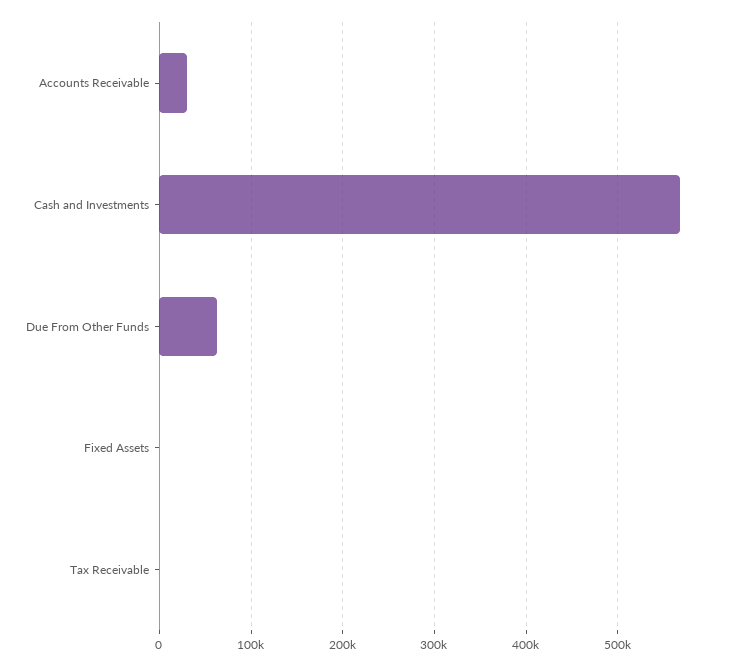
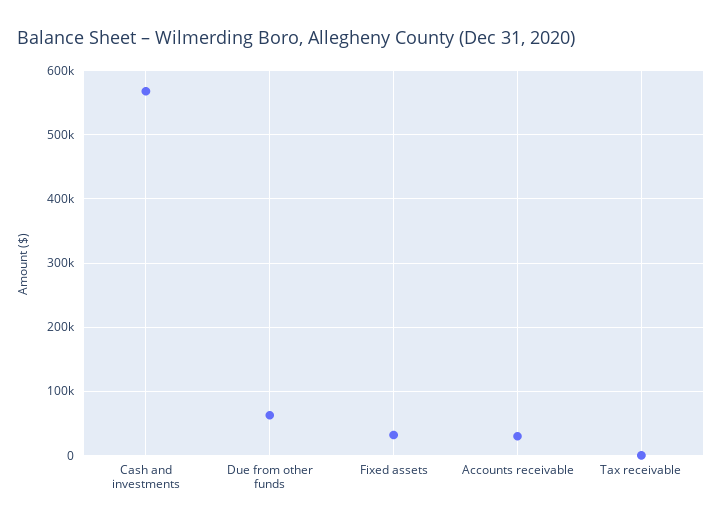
  {
    "Accounts Receivable": 30000,
    "Cash and Investments": 570000,
    "Due From Other Funds": 60000,
-   "Fixed Assets": 0,
+   "Fixed Assets": 30000,
    "Tax Receivable": 0
  }

